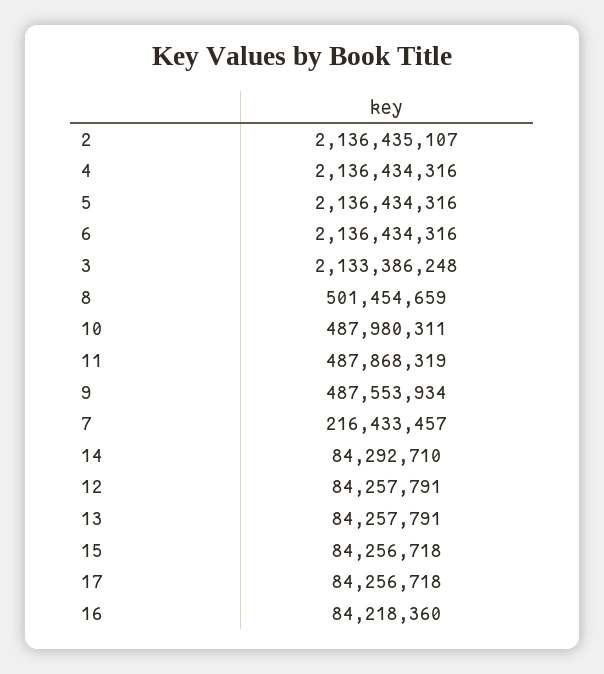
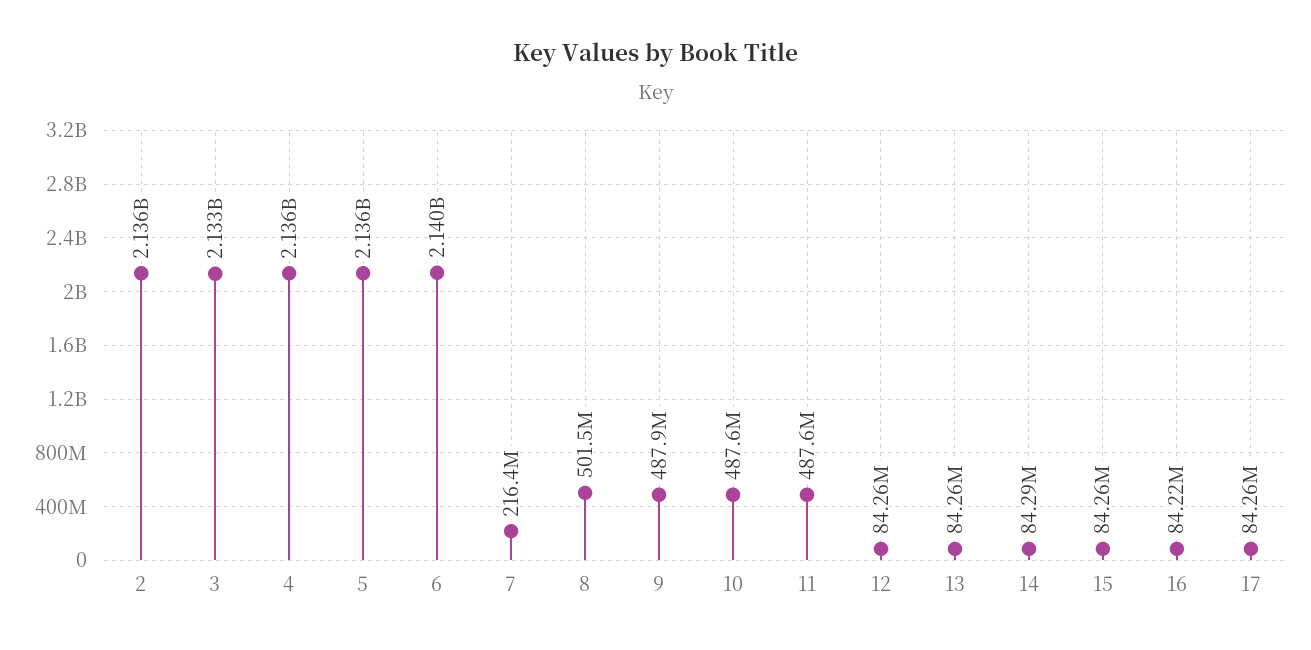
  {
    "2": 2136435107,
    "4": 2136434316,
    "5": 2136434316,
-   "6": 2136434316,
+   "6": 2140000000,
    "3": 2133386248,
    "8": 501454659,
-   "10": 487980311,
+   "10": 487600000,
-   "11": 487868319,
+   "11": 487600000,
-   "9": 487553934,
+   "9": 487900000,
    "7": 216433457,
    "14": 84292710,
    "12": 84257791,
    "13": 84257791,
    "15": 84256718,
    "17": 84256718,
    "16": 84218360
  }

